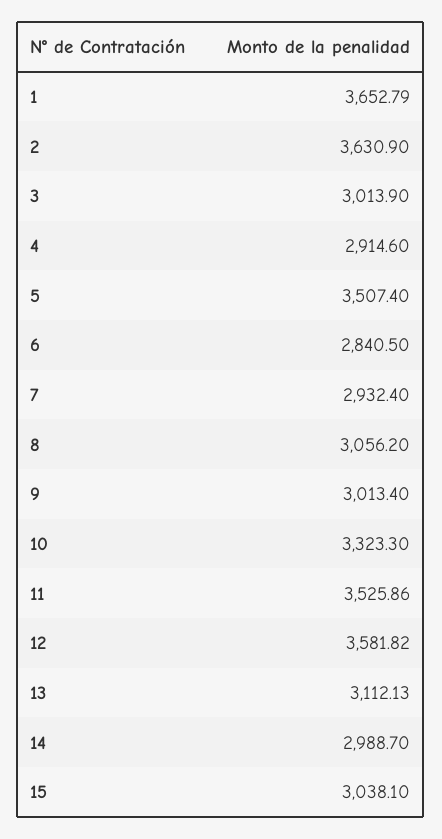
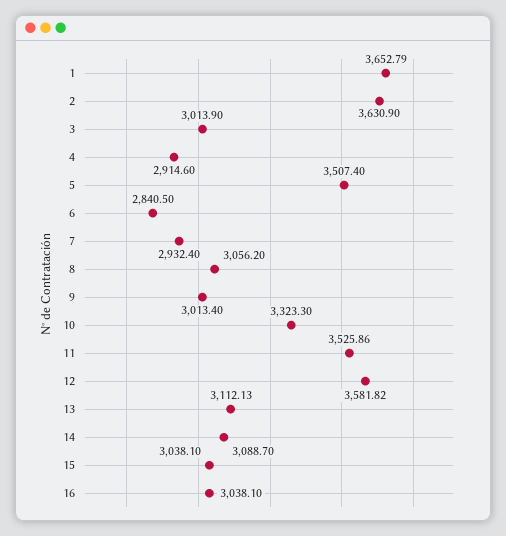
  {
    "1": 3652.79,
    "2": 3630.9,
    "3": 3013.9,
    "4": 2914.6,
    "5": 3507.4,
    "6": 2840.5,
    "7": 2932.4,
    "8": 3056.2,
    "9": 3013.4,
    "10": 3323.3,
    "11": 3525.86,
    "12": 3581.82,
    "13": 3112.13,
-   "14": 2988.7,
+   "14": 3088.7,
-   "15": 3038.1
+   "15": 3038.1,
+   "16": 3038.1
  }

